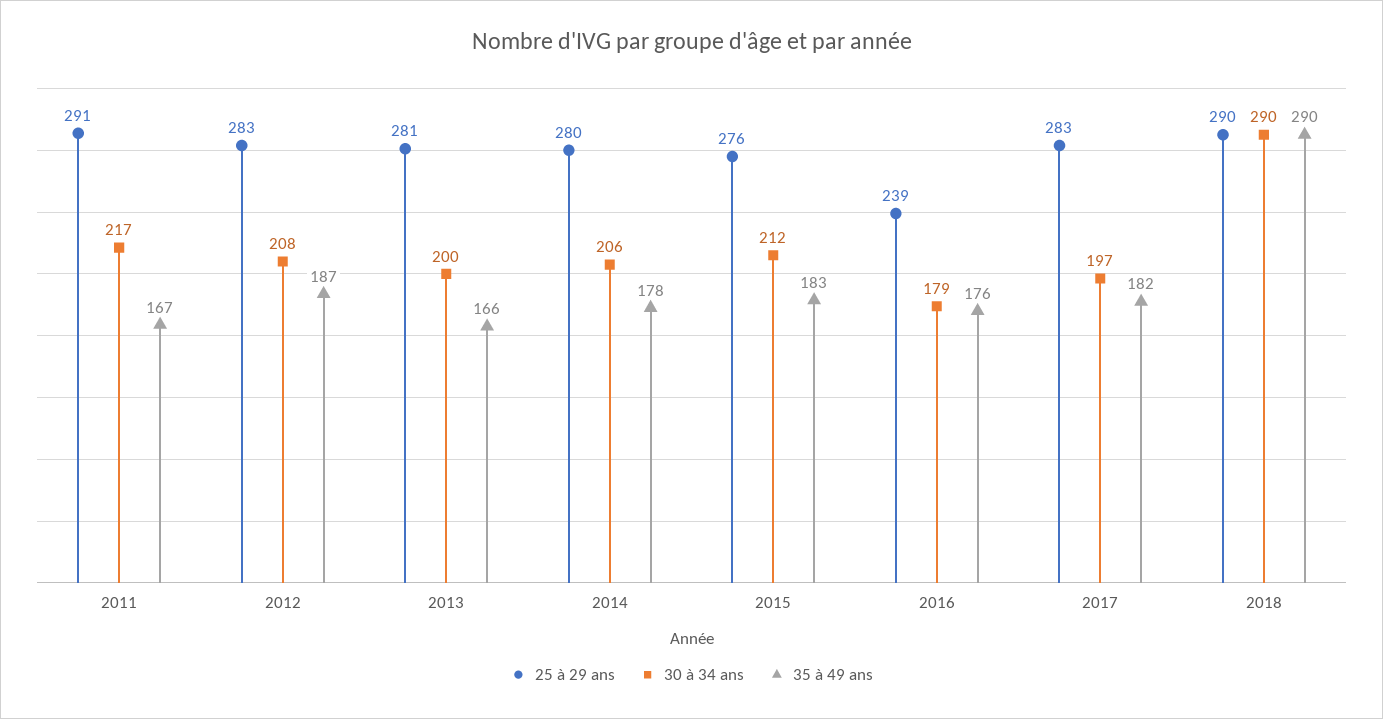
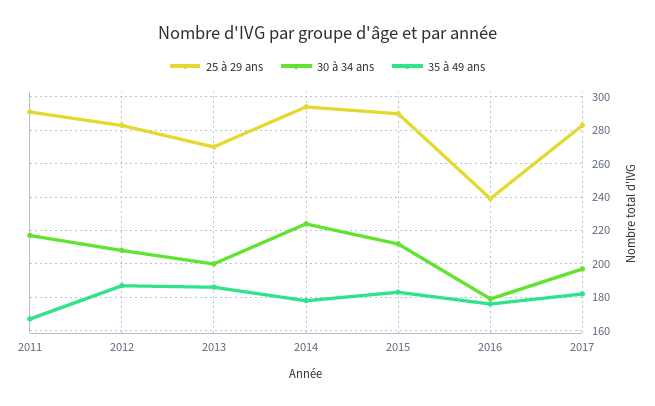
  {
    "25 à 29 ans": {
      "2011": 291,
      "2012": 283,
-     "2013": 281,
+     "2013": 270,
-     "2014": 280,
+     "2014": 295,
-     "2015": 276,
+     "2015": 290,
      "2016": 239,
-     "2017": 283,
+     "2017": 283
-     "2018": 290
    },
    "30 à 34 ans": {
      "2011": 217,
      "2012": 208,
      "2013": 200,
-     "2014": 206,
+     "2014": 225,
      "2015": 212,
      "2016": 179,
-     "2017": 197,
+     "2017": 197
-     "2018": 290
    },
    "35 à 49 ans": {
      "2011": 167,
      "2012": 187,
-     "2013": 166,
+     "2013": 185,
      "2014": 178,
      "2015": 183,
      "2016": 176,
-     "2017": 182,
+     "2017": 182
-     "2018": 290
    }
  }

